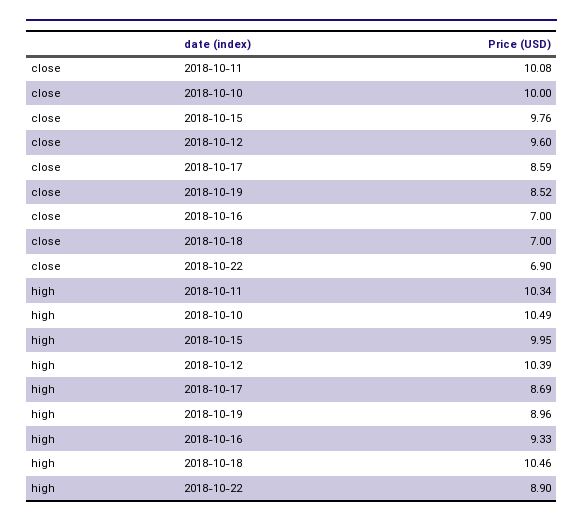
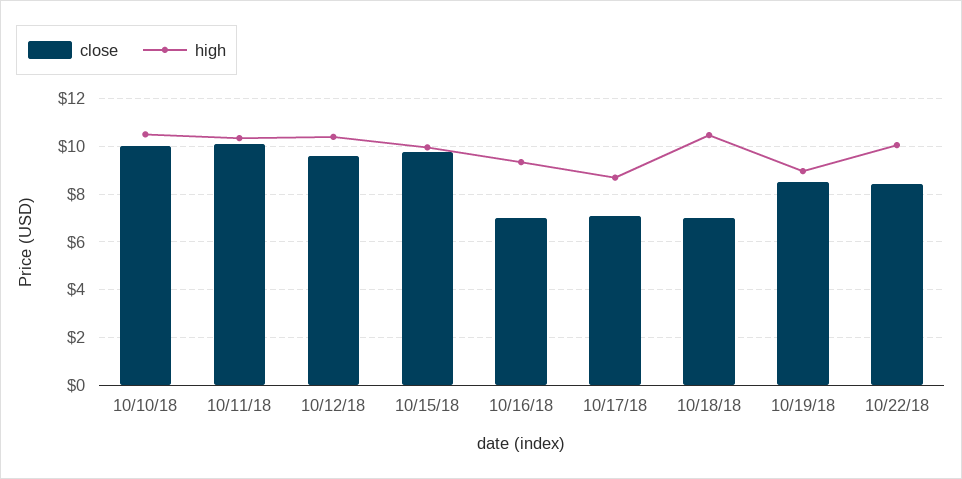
  {
    "close": {
      "2018-10-11": 10.08,
      "2018-10-10": 10,
      "2018-10-15": 9.76,
      "2018-10-12": 9.6,
-     "2018-10-17": 8.59,
+     "2018-10-17": 7,
      "2018-10-19": 8.52,
      "2018-10-16": 7,
      "2018-10-18": 7,
-     "2018-10-22": 6.9
+     "2018-10-22": 8.5
    },
    "high": {
      "2018-10-11": 10.34,
      "2018-10-10": 10.49,
      "2018-10-15": 9.95,
      "2018-10-12": 10.39,
      "2018-10-17": 8.69,
      "2018-10-19": 8.96,
      "2018-10-16": 9.33,
      "2018-10-18": 10.46,
-     "2018-10-22": 8.9
+     "2018-10-22": 10
    }
  }

